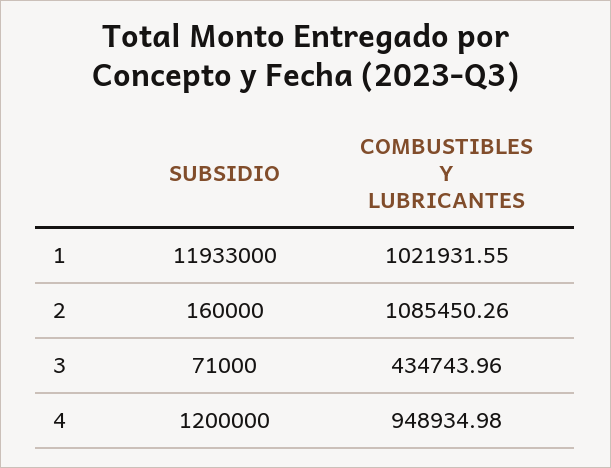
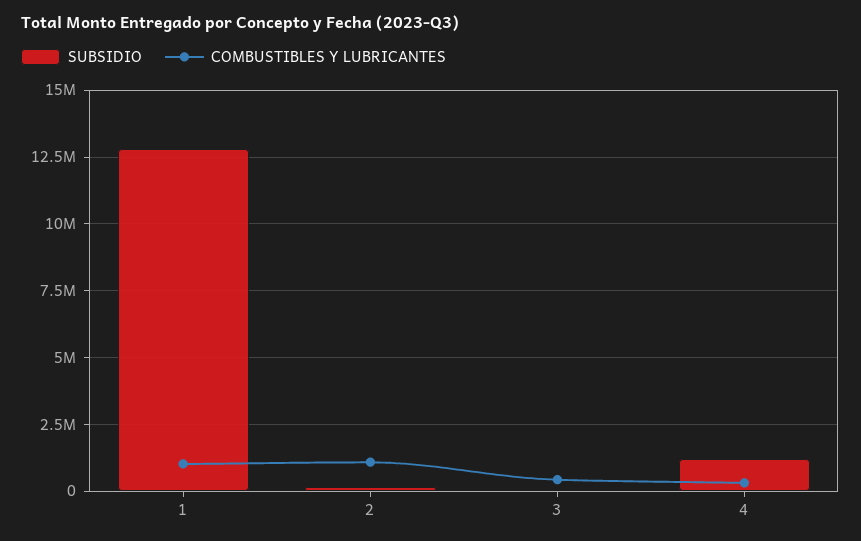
  {
    "SUBSIDIO": {
-     "1": 11933000,
+     "1": 12750000,
      "2": 160000,
      "3": 71000,
      "4": 1200000
    },
    "COMBUSTIBLES Y LUBRICANTES": {
      "1": 1021931.55,
      "2": 1085450.26,
      "3": 434743.96,
-     "4": 948934.98
+     "4": 250000
    }
  }

